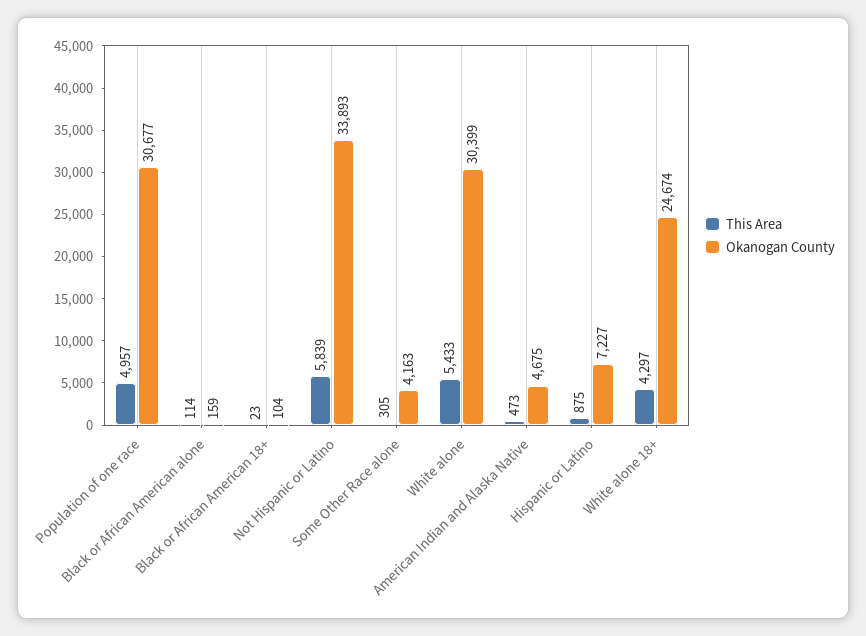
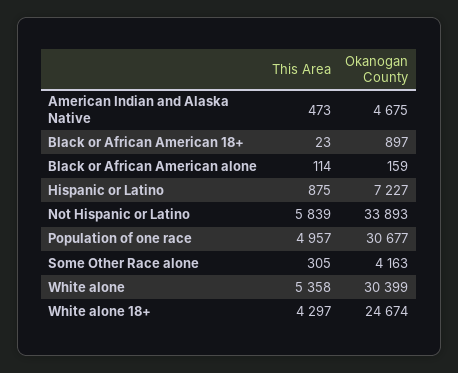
  {
    "This Area": {
      "Population of one race": 4957,
      "Black or African American alone": 114,
      "Black or African American 18+": 23,
      "Not Hispanic or Latino": 5839,
      "Some Other Race alone": 305,
-     "White alone": 5433,
+     "White alone": 5358,
      "American Indian and Alaska Native": 473,
      "Hispanic or Latino": 875,
      "White alone 18+": 4297
    },
    "Okanogan County": {
      "Population of one race": 30677,
      "Black or African American alone": 159,
-     "Black or African American 18+": 104,
+     "Black or African American 18+": 897,
      "Not Hispanic or Latino": 33893,
      "Some Other Race alone": 4163,
      "White alone": 30399,
      "American Indian and Alaska Native": 4675,
      "Hispanic or Latino": 7227,
      "White alone 18+": 24674
    }
  }

